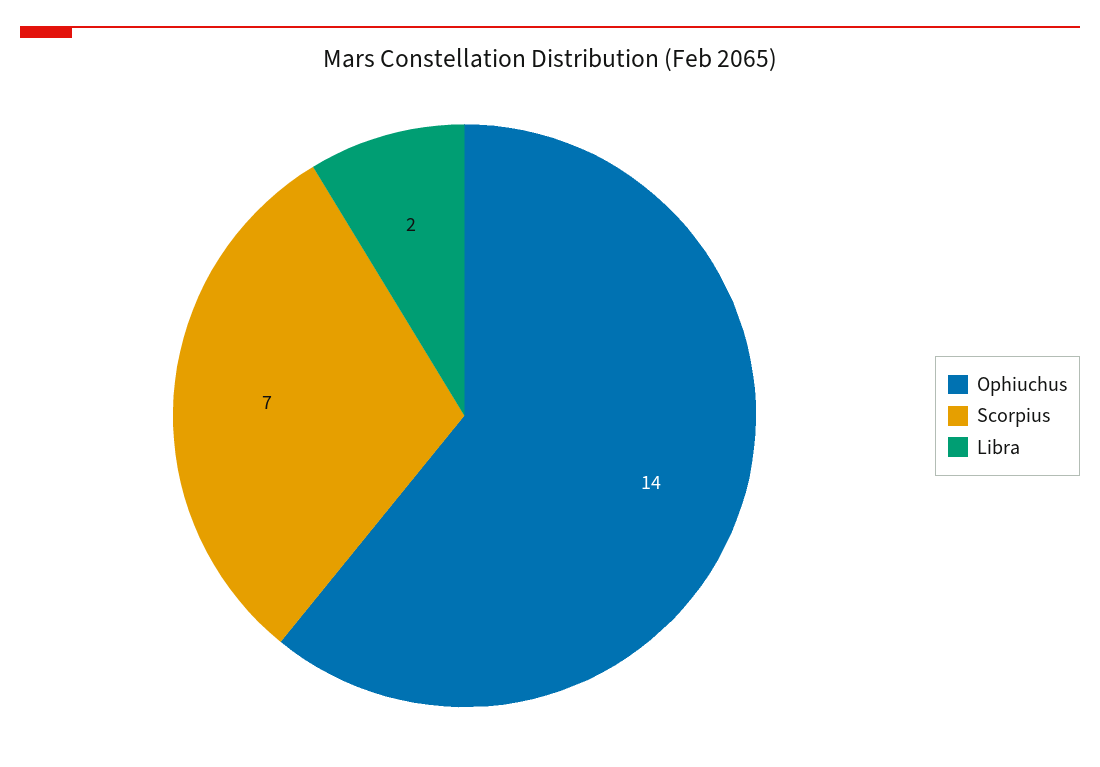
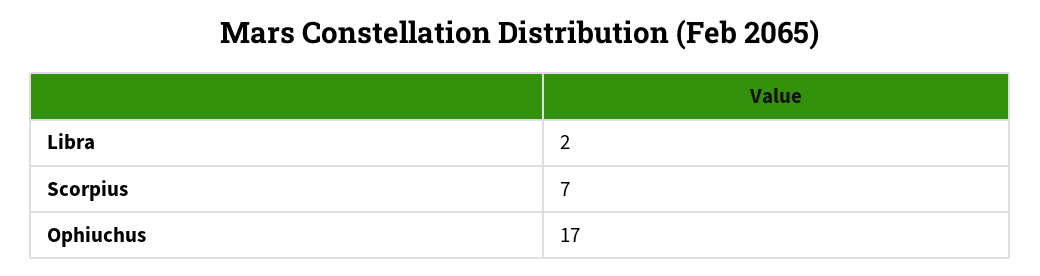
  {
-   "Ophiuchus": 14,
+   "Ophiuchus": 17,
    "Scorpius": 7,
    "Libra": 2
  }

